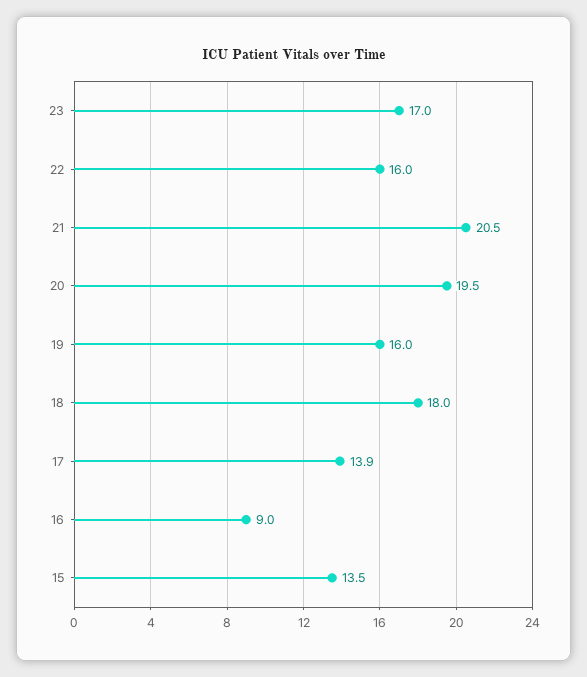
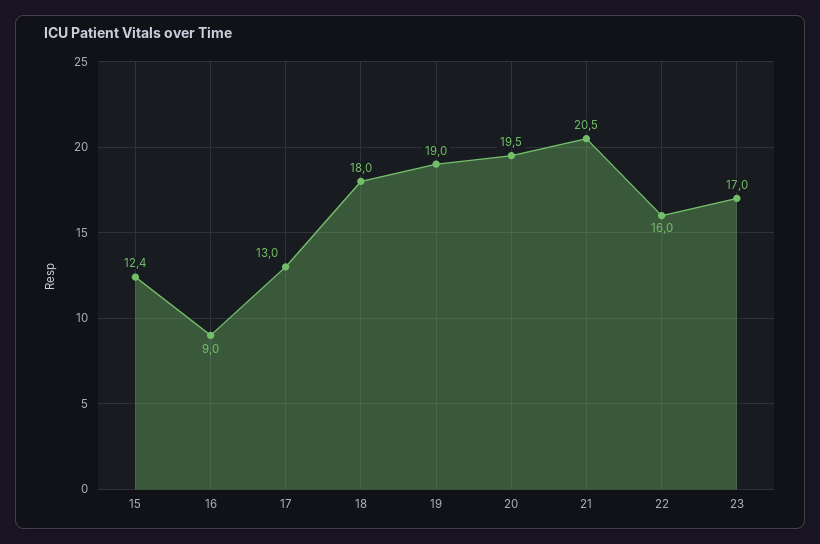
  {
    "23": 17,
    "22": 16,
    "21": 20.5,
    "20": 19.5,
-   "19": 16,
+   "19": 19,
    "18": 18,
-   "17": 13.9,
+   "17": 13,
    "16": 9,
-   "15": 13.5
+   "15": 12.4
  }

